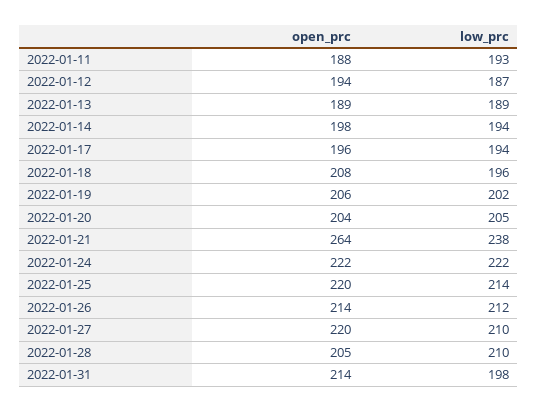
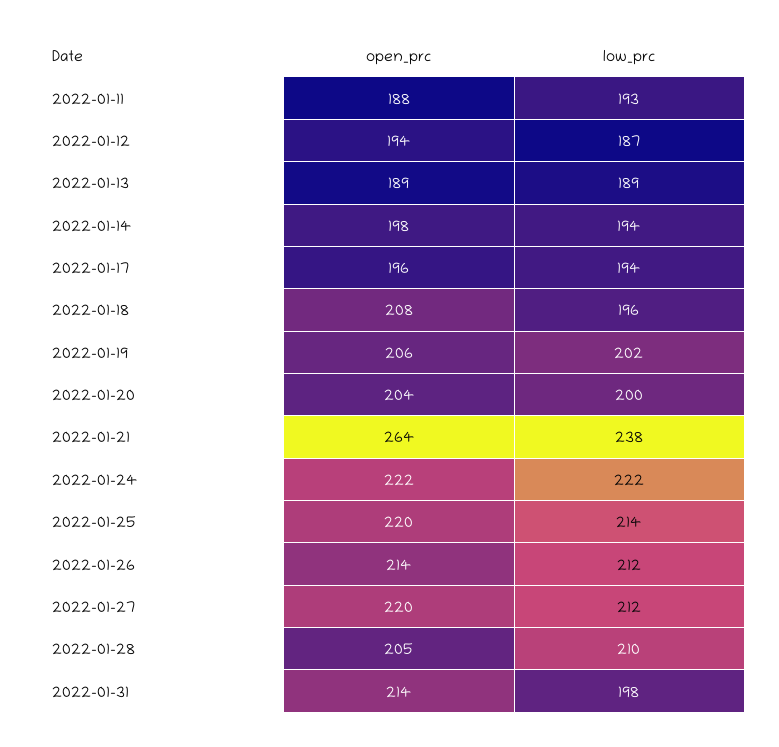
  {
    "open_prc": {
      "2022-01-11": 188,
      "2022-01-12": 194,
      "2022-01-13": 189,
      "2022-01-14": 198,
      "2022-01-17": 196,
      "2022-01-18": 208,
      "2022-01-19": 206,
      "2022-01-20": 204,
      "2022-01-21": 264,
      "2022-01-24": 222,
      "2022-01-25": 220,
      "2022-01-26": 214,
      "2022-01-27": 220,
      "2022-01-28": 205,
      "2022-01-31": 214
    },
    "low_prc": {
      "2022-01-11": 193,
      "2022-01-12": 187,
      "2022-01-13": 189,
      "2022-01-14": 194,
      "2022-01-17": 194,
      "2022-01-18": 196,
      "2022-01-19": 202,
-     "2022-01-20": 205,
+     "2022-01-20": 200,
      "2022-01-21": 238,
      "2022-01-24": 222,
      "2022-01-25": 214,
      "2022-01-26": 212,
-     "2022-01-27": 210,
+     "2022-01-27": 212,
      "2022-01-28": 210,
      "2022-01-31": 198
    }
  }

